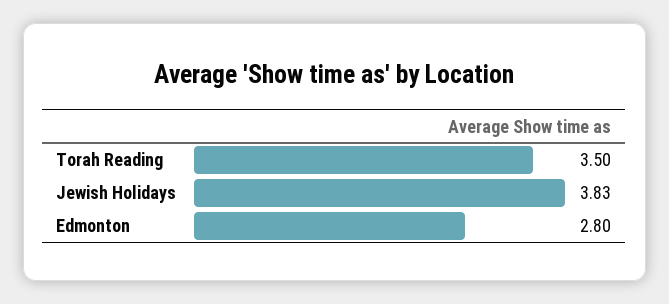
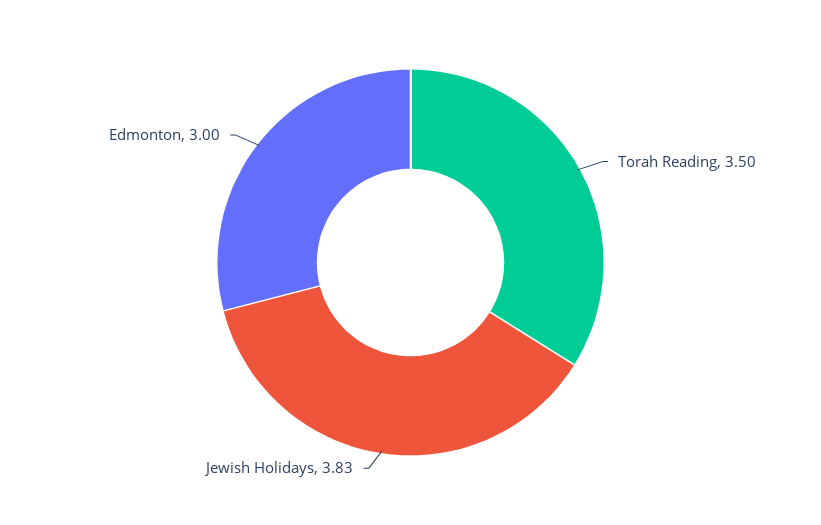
  {
    "Torah Reading": 3.5,
    "Jewish Holidays": 3.83,
-   "Edmonton": 2.8
+   "Edmonton": 3
  }

